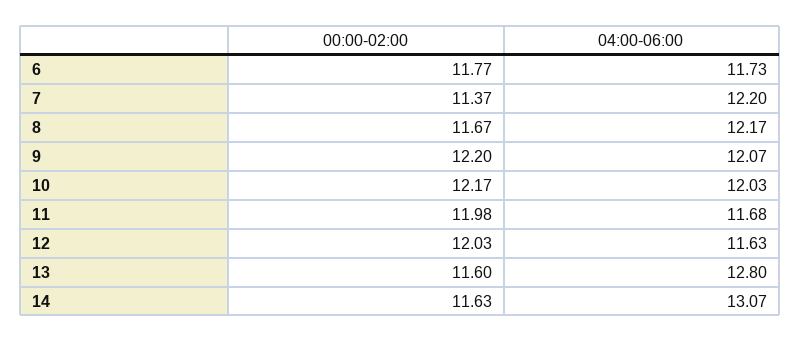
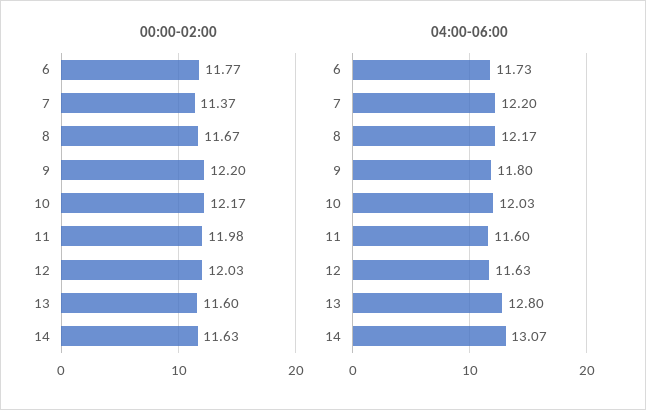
  {
    "00:00-02:00": {
      "6": 11.77,
      "7": 11.37,
      "8": 11.67,
      "9": 12.2,
      "10": 12.17,
      "11": 11.98,
      "12": 12.03,
      "13": 11.6,
      "14": 11.63
    },
    "04:00-06:00": {
      "6": 11.73,
      "7": 12.2,
      "8": 12.17,
-     "9": 12.07,
+     "9": 11.8,
      "10": 12.03,
-     "11": 11.68,
+     "11": 11.6,
      "12": 11.63,
      "13": 12.8,
      "14": 13.07
    }
  }

